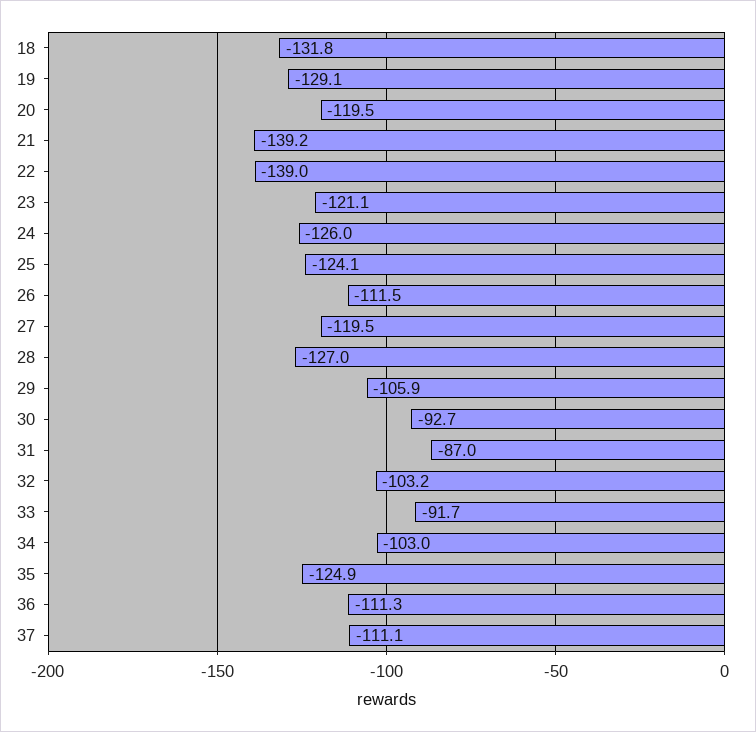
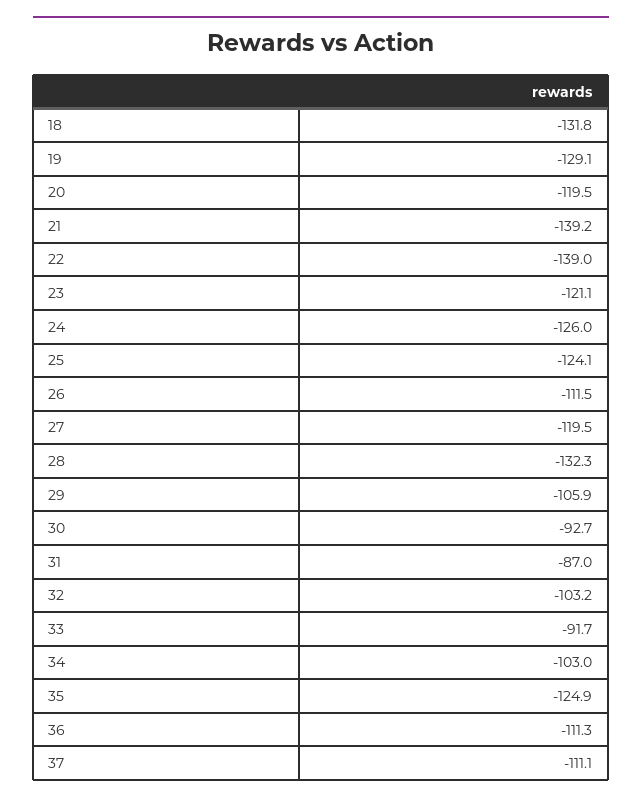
  {
    "18": -131.8,
    "19": -129.1,
    "20": -119.5,
    "21": -139.2,
    "22": -139,
    "23": -121.1,
    "24": -126,
    "25": -124.1,
    "26": -111.5,
    "27": -119.5,
-   "28": -127,
+   "28": -132.3,
    "29": -105.9,
    "30": -92.7,
    "31": -87,
    "32": -103.2,
    "33": -91.7,
    "34": -103,
    "35": -124.9,
    "36": -111.3,
    "37": -111.1
  }

